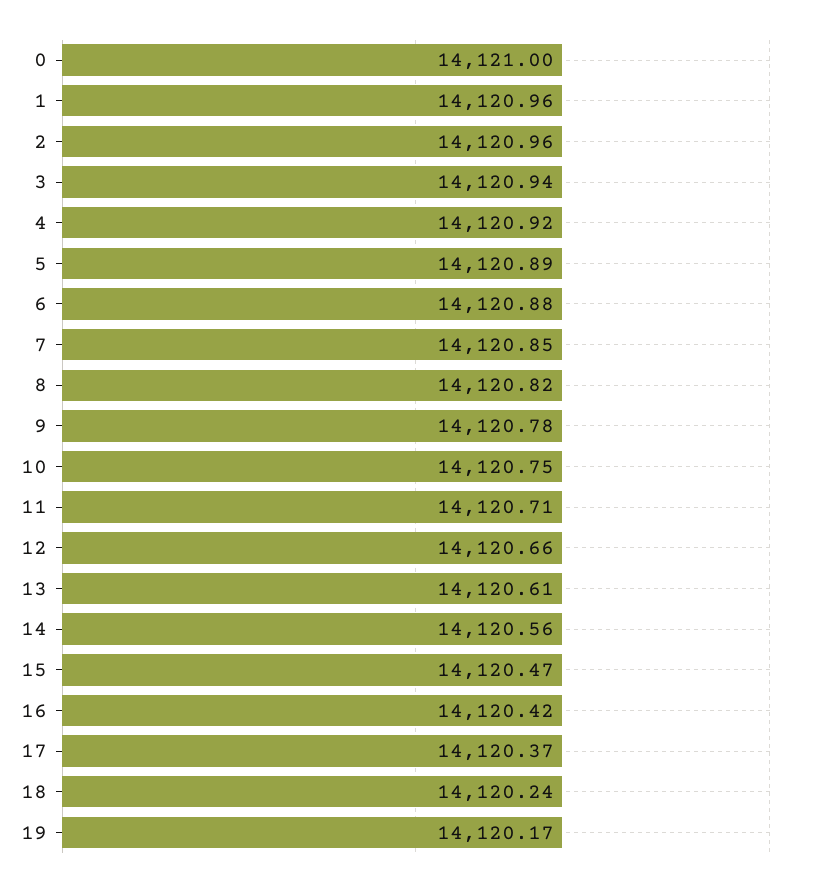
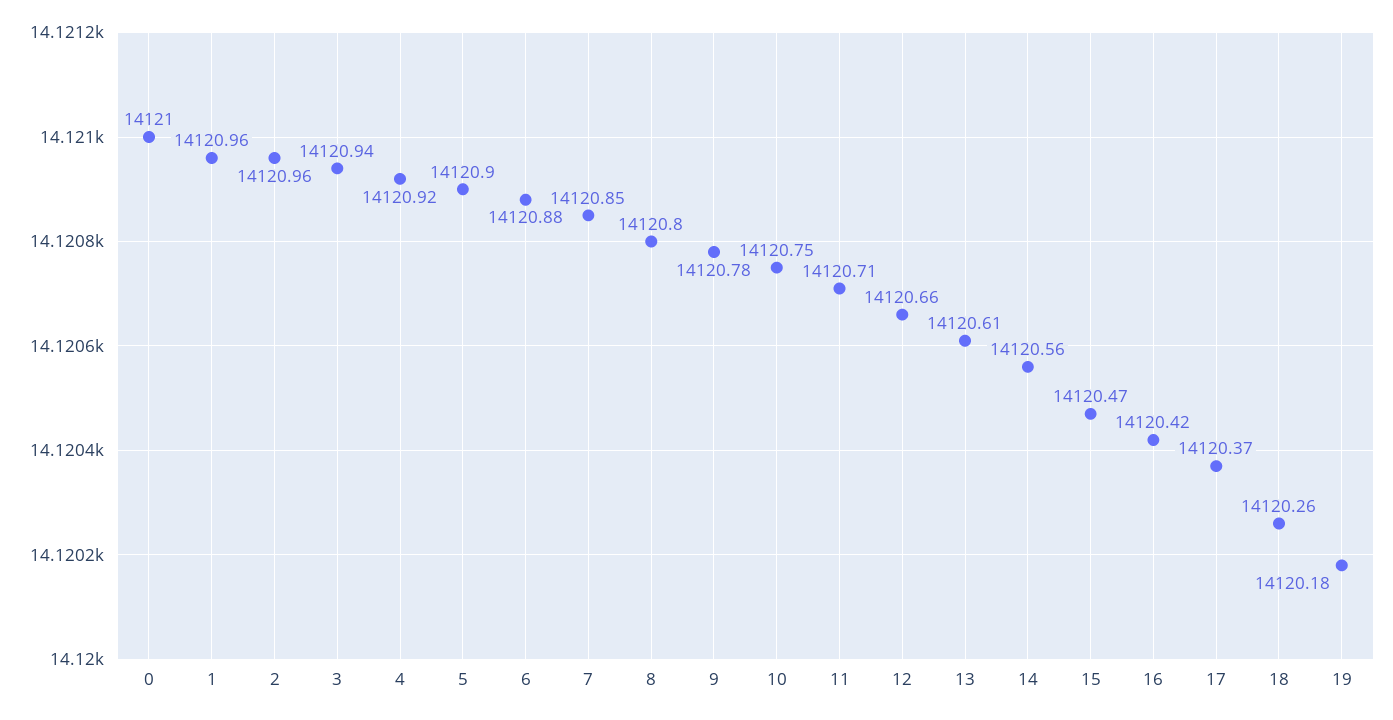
  {
    "0": 14121,
    "1": 14120.96,
    "2": 14120.96,
    "3": 14120.94,
    "4": 14120.92,
-   "5": 14120.89,
+   "5": 14120.9,
    "6": 14120.88,
    "7": 14120.85,
-   "8": 14120.82,
+   "8": 14120.8,
    "9": 14120.78,
    "10": 14120.75,
    "11": 14120.71,
    "12": 14120.66,
    "13": 14120.61,
    "14": 14120.56,
    "15": 14120.47,
    "16": 14120.42,
    "17": 14120.37,
-   "18": 14120.24,
+   "18": 14120.26,
-   "19": 14120.17
+   "19": 14120.18
  }

